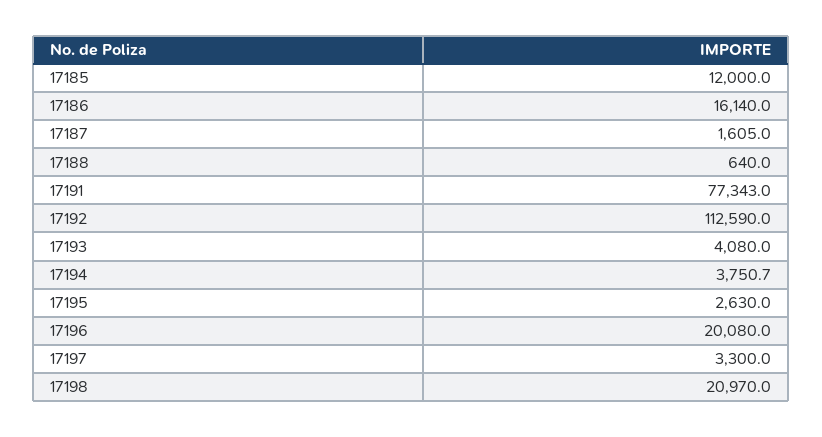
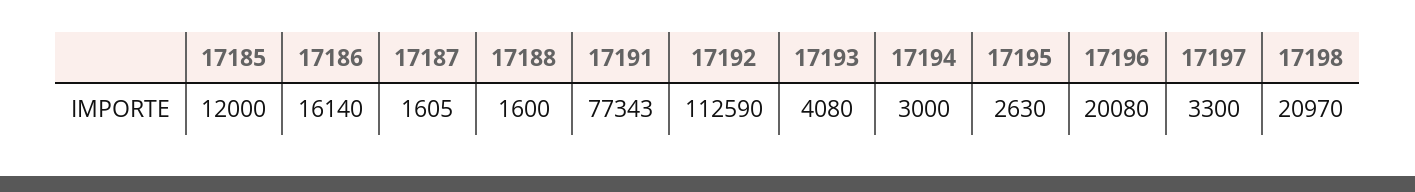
  {
    "17185": 12000,
    "17186": 16140,
    "17187": 1605,
-   "17188": 640,
+   "17188": 1600,
    "17191": 77343,
    "17192": 112590,
    "17193": 4080,
-   "17194": 3750.7,
+   "17194": 3000,
    "17195": 2630,
    "17196": 20080,
    "17197": 3300,
    "17198": 20970
  }

